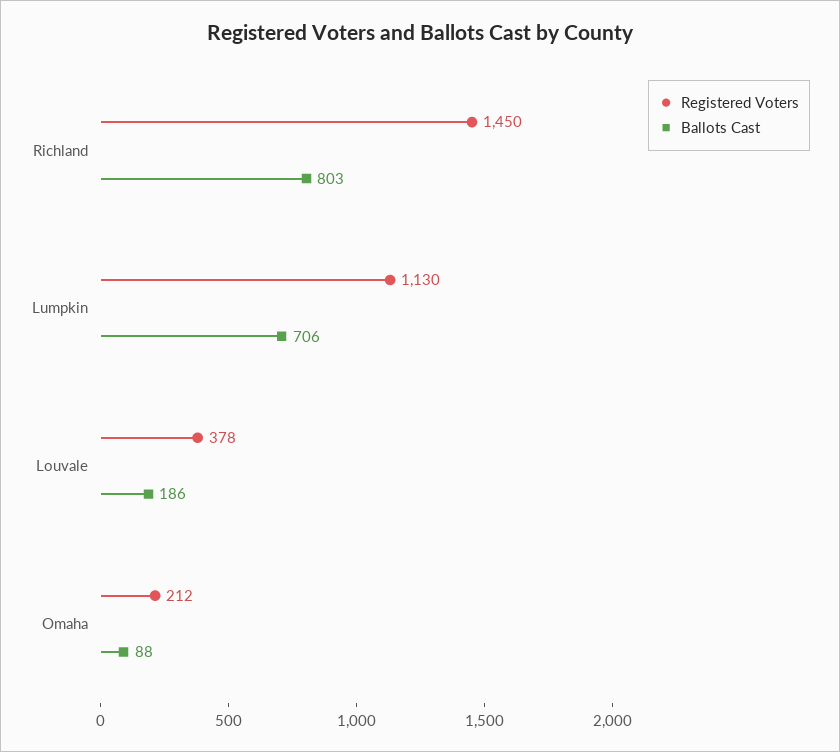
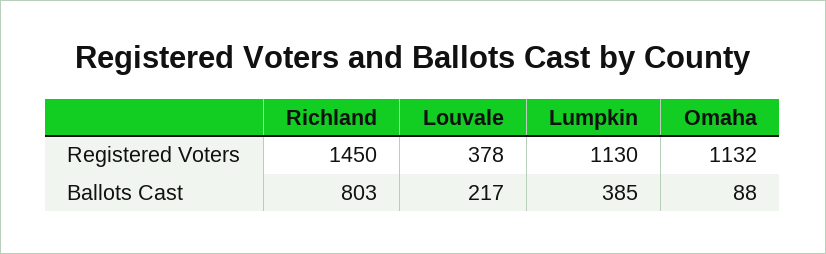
  {
    "Registered Voters": {
      "Richland": 1450,
      "Lumpkin": 1130,
      "Louvale": 378,
-     "Omaha": 212
+     "Omaha": 1132
    },
    "Ballots Cast": {
      "Richland": 803,
-     "Lumpkin": 706,
+     "Lumpkin": 385,
-     "Louvale": 186,
+     "Louvale": 217,
      "Omaha": 88
    }
  }

